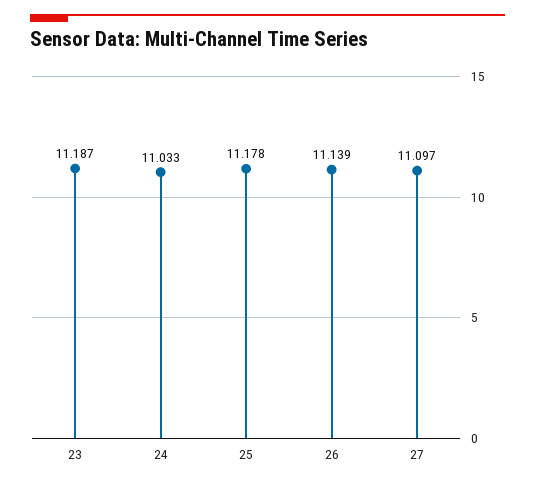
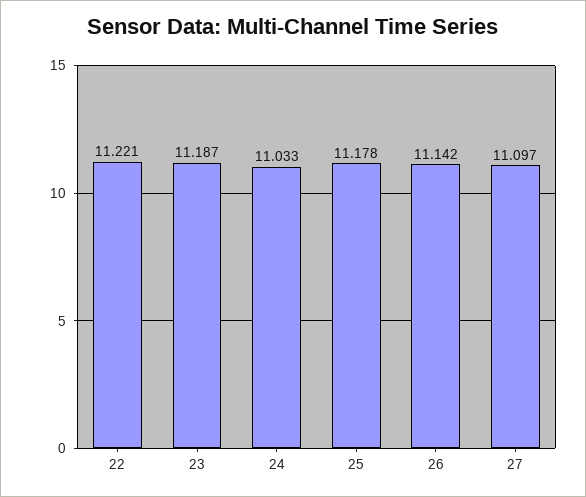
  {
    "23": 11.187,
    "24": 11.033,
    "25": 11.178,
-   "26": 11.139,
+   "26": 11.142,
-   "27": 11.097
+   "27": 11.097,
+   "22": 11.221
  }

